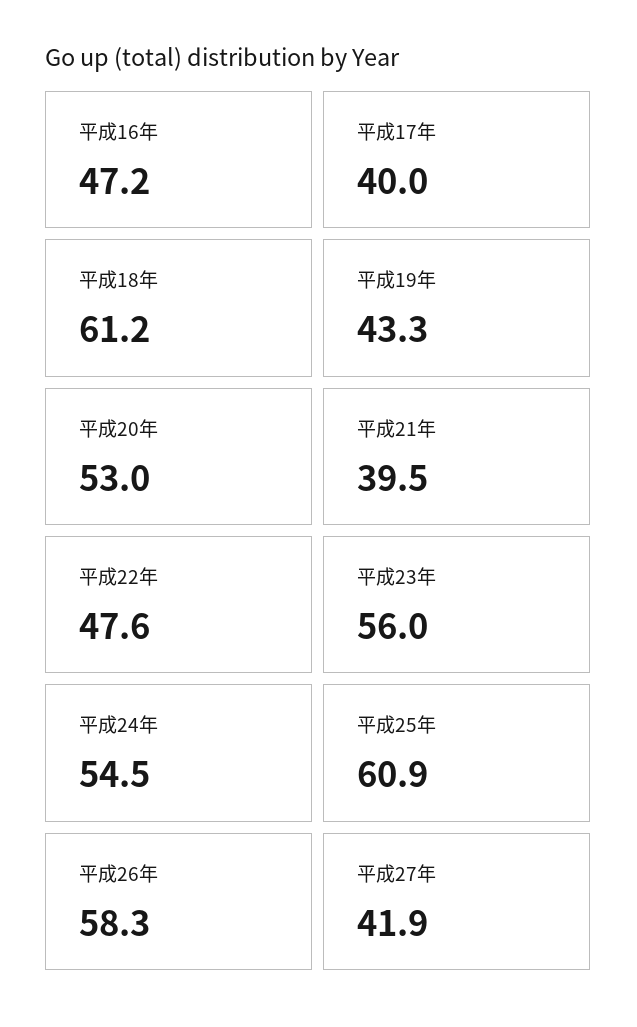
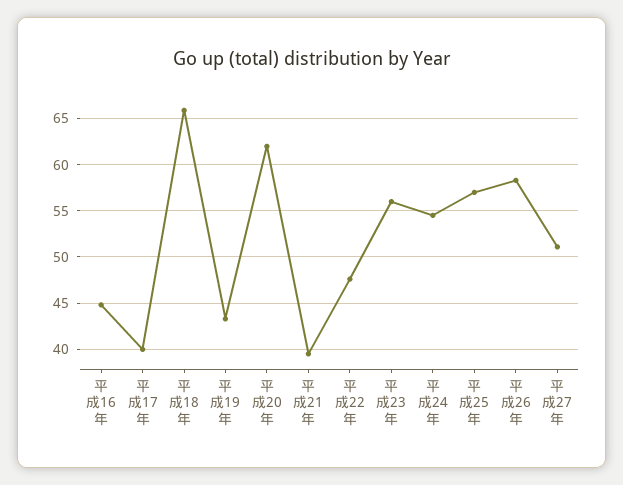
  {
-   "平成16年": 47.2,
+   "平成16年": 45,
    "平成17年": 40,
-   "平成18年": 61.2,
+   "平成18年": 66,
    "平成19年": 43.3,
-   "平成20年": 53,
+   "平成20年": 62,
    "平成21年": 39.5,
    "平成22年": 47.6,
    "平成23年": 56,
    "平成24年": 54.5,
-   "平成25年": 60.9,
+   "平成25年": 57,
    "平成26年": 58.3,
-   "平成27年": 41.9
+   "平成27年": 51
  }

